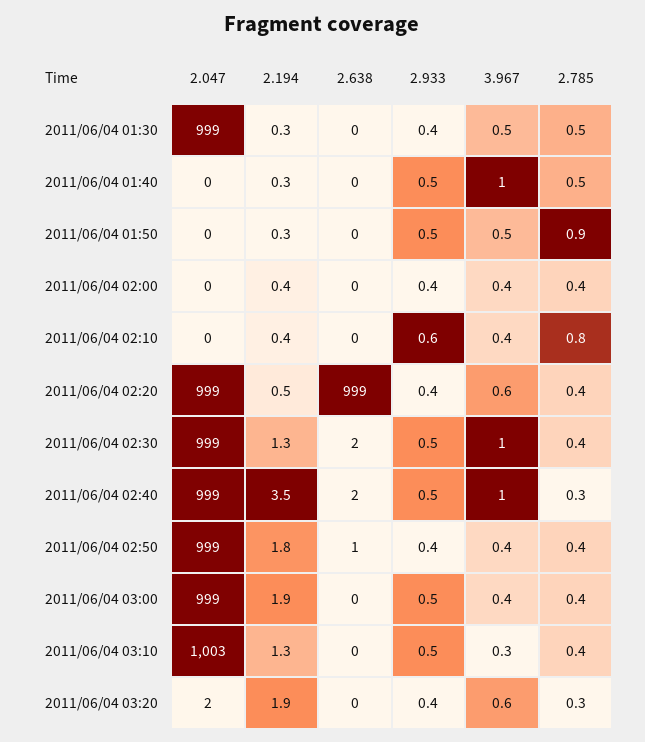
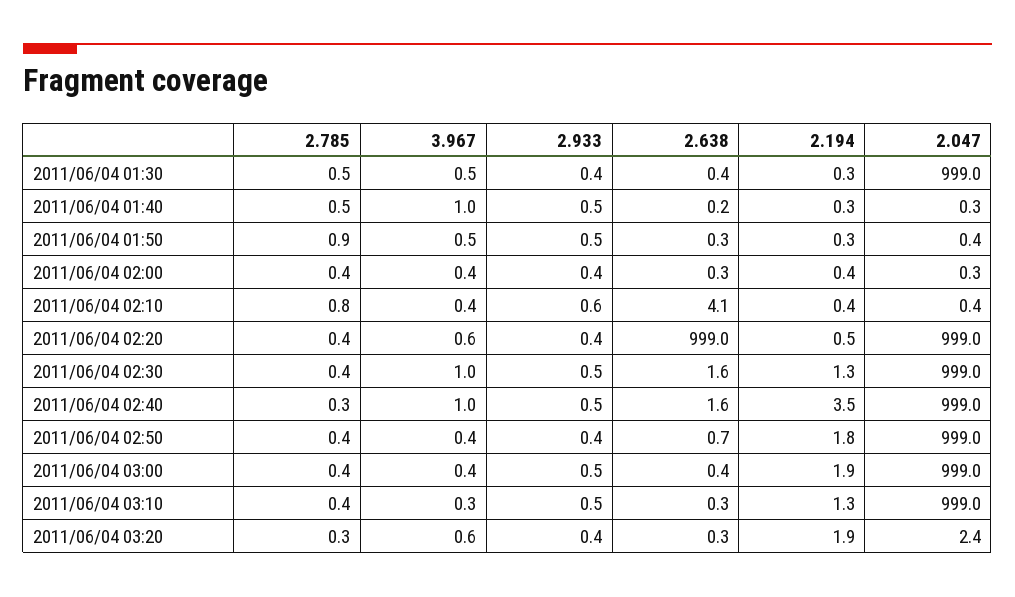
  {
    "2.047": {
      "2011/06/04 01:30": 999,
      "2011/06/04 01:40": 0.3,
      "2011/06/04 01:50": 0.4,
      "2011/06/04 02:00": 0.3,
      "2011/06/04 02:10": 0.4,
      "2011/06/04 02:20": 999,
      "2011/06/04 02:30": 999,
      "2011/06/04 02:40": 999,
      "2011/06/04 02:50": 999,
      "2011/06/04 03:00": 999,
-     "2011/06/04 03:10": 1003,
+     "2011/06/04 03:10": 999,
      "2011/06/04 03:20": 2.4
    },
    "2.194": {
      "2011/06/04 01:30": 0.3,
      "2011/06/04 01:40": 0.3,
      "2011/06/04 01:50": 0.3,
      "2011/06/04 02:00": 0.4,
      "2011/06/04 02:10": 0.4,
      "2011/06/04 02:20": 0.5,
      "2011/06/04 02:30": 1.3,
      "2011/06/04 02:40": 3.5,
      "2011/06/04 02:50": 1.8,
      "2011/06/04 03:00": 1.9,
      "2011/06/04 03:10": 1.3,
      "2011/06/04 03:20": 1.9
    },
    "2.638": {
      "2011/06/04 01:30": 0.4,
      "2011/06/04 01:40": 0.2,
      "2011/06/04 01:50": 0.3,
      "2011/06/04 02:00": 0.3,
-     "2011/06/04 02:10": 0,
+     "2011/06/04 02:10": 4.1,
      "2011/06/04 02:20": 999,
      "2011/06/04 02:30": 1.6,
      "2011/06/04 02:40": 1.6,
      "2011/06/04 02:50": 0.7,
      "2011/06/04 03:00": 0.4,
      "2011/06/04 03:10": 0.3,
      "2011/06/04 03:20": 0.3
    },
    "2.933": {
      "2011/06/04 01:30": 0.4,
      "2011/06/04 01:40": 0.5,
      "2011/06/04 01:50": 0.5,
      "2011/06/04 02:00": 0.4,
      "2011/06/04 02:10": 0.6,
      "2011/06/04 02:20": 0.4,
      "2011/06/04 02:30": 0.5,
      "2011/06/04 02:40": 0.5,
      "2011/06/04 02:50": 0.4,
      "2011/06/04 03:00": 0.5,
      "2011/06/04 03:10": 0.5,
      "2011/06/04 03:20": 0.4
    },
    "3.967": {
      "2011/06/04 01:30": 0.5,
      "2011/06/04 01:40": 1,
      "2011/06/04 01:50": 0.5,
      "2011/06/04 02:00": 0.4,
      "2011/06/04 02:10": 0.4,
      "2011/06/04 02:20": 0.6,
      "2011/06/04 02:30": 1,
      "2011/06/04 02:40": 1,
      "2011/06/04 02:50": 0.4,
      "2011/06/04 03:00": 0.4,
      "2011/06/04 03:10": 0.3,
      "2011/06/04 03:20": 0.6
    },
    "2.785": {
      "2011/06/04 01:30": 0.5,
      "2011/06/04 01:40": 0.5,
      "2011/06/04 01:50": 0.9,
      "2011/06/04 02:00": 0.4,
      "2011/06/04 02:10": 0.8,
      "2011/06/04 02:20": 0.4,
      "2011/06/04 02:30": 0.4,
      "2011/06/04 02:40": 0.3,
      "2011/06/04 02:50": 0.4,
      "2011/06/04 03:00": 0.4,
      "2011/06/04 03:10": 0.4,
      "2011/06/04 03:20": 0.3
    }
  }

